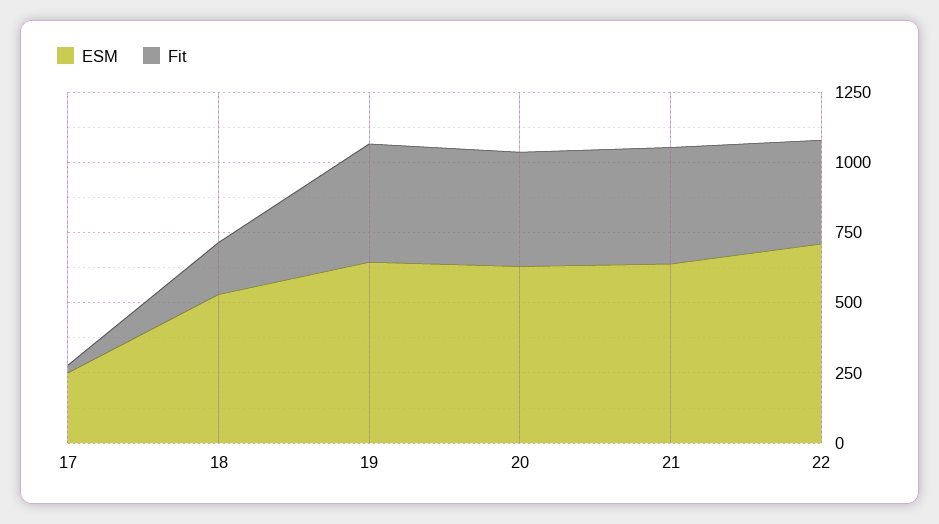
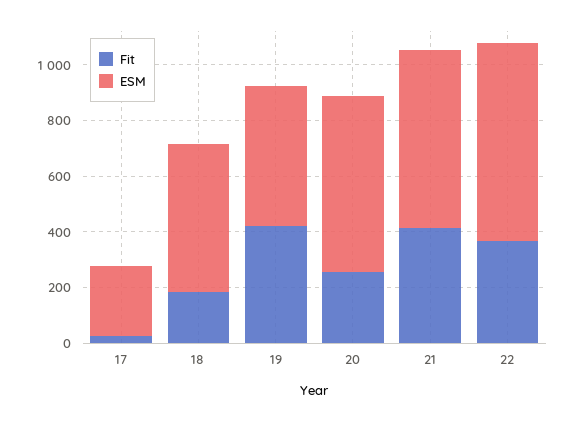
  {
    "ESM": {
      "17": 250,
      "18": 550,
-     "19": 650,
+     "19": 500,
      "20": 650,
      "21": 650,
      "22": 700
    },
    "Fit": {
      "17": 50,
      "18": 200,
      "19": 400,
-     "20": 400,
+     "20": 250,
      "21": 400,
      "22": 350
    }
  }

